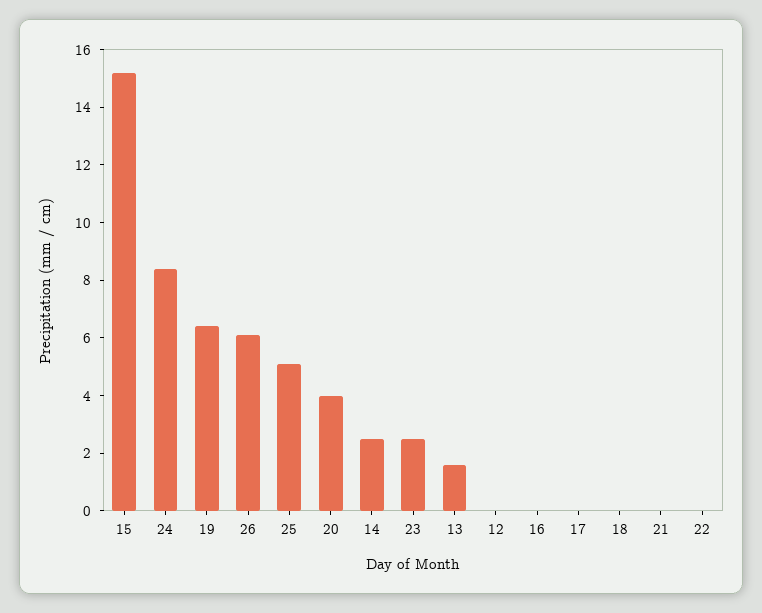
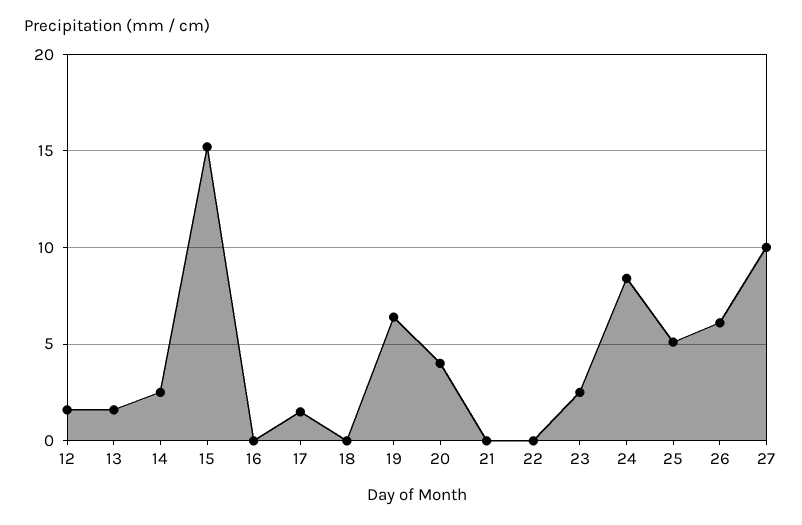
  {
    "15": 15,
    "24": 8.5,
    "19": 6.5,
    "26": 6,
    "25": 5,
    "20": 4,
    "14": 2.5,
    "23": 2.5,
    "13": 1.5,
-   "12": 0,
+   "12": 1.5,
    "16": 0,
-   "17": 0,
+   "17": 1.5,
    "18": 0,
    "21": 0,
-   "22": 0
+   "22": 0,
+   "27": 10
  }

